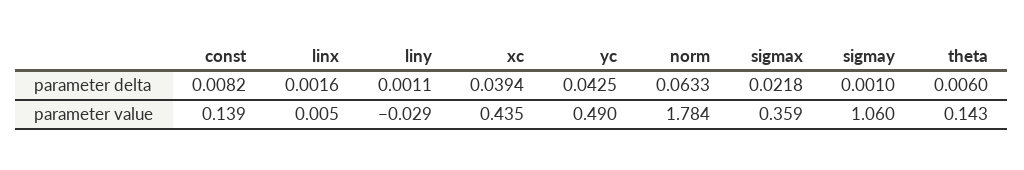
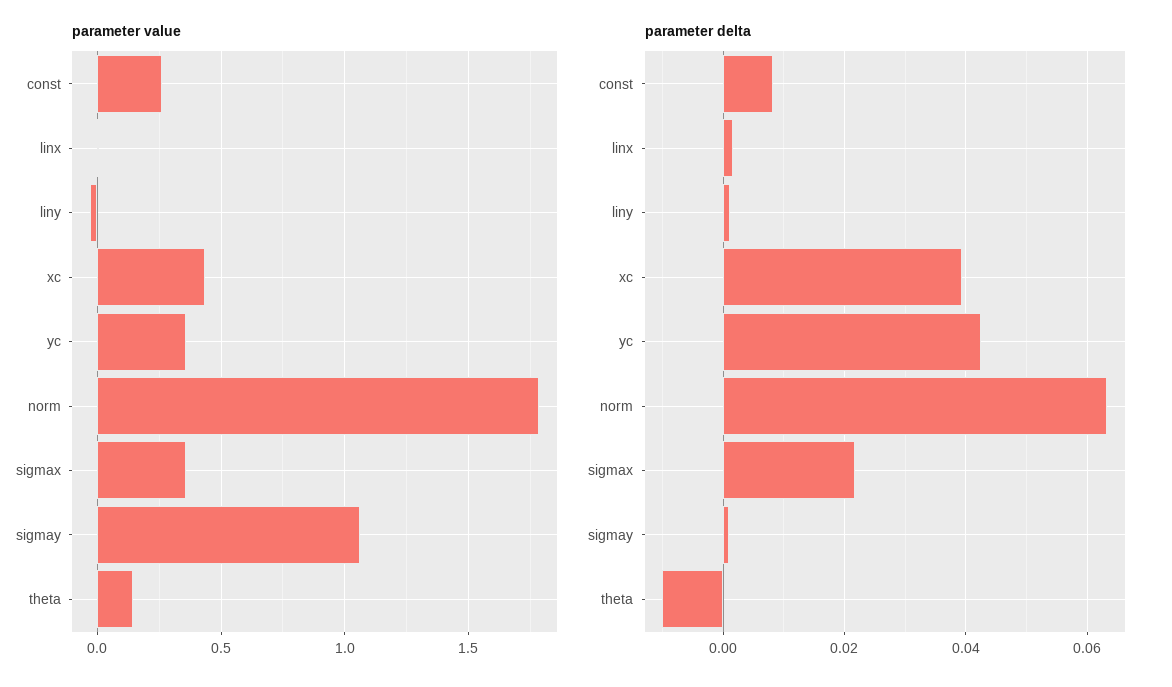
  {
    "parameter delta": {
      "const": 0.0082,
      "linx": 0.0016,
      "liny": 0.0011,
      "xc": 0.0394,
      "yc": 0.0425,
      "norm": 0.0633,
      "sigmax": 0.0218,
      "sigmay": 0.001,
-     "theta": 0.006
+     "theta": -0.01
    },
    "parameter value": {
-     "const": 0.139,
+     "const": 0.25,
      "linx": 0.005,
      "liny": -0.029,
      "xc": 0.435,
-     "yc": 0.49,
+     "yc": 0.35,
      "norm": 1.784,
      "sigmax": 0.359,
      "sigmay": 1.06,
      "theta": 0.143
    }
  }

